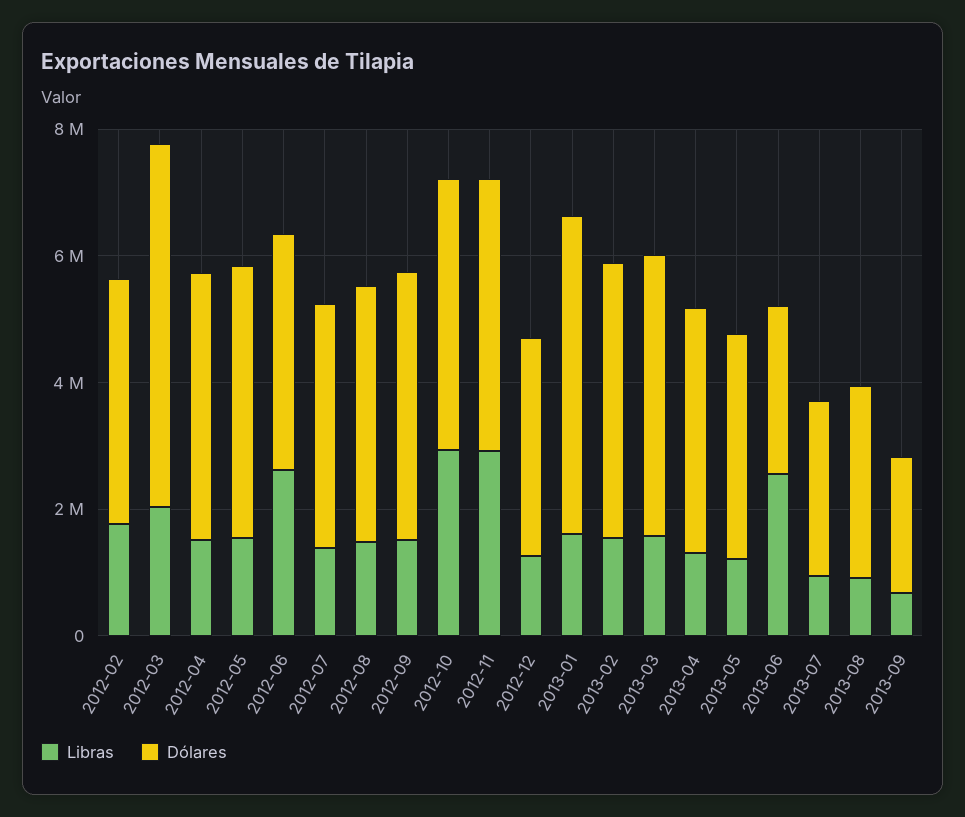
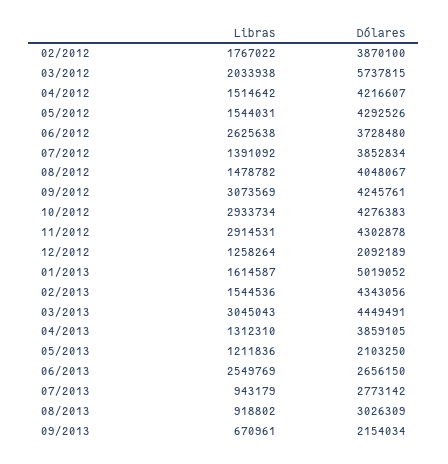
  {
    "Libras": {
      "2012-02": 1767022,
      "2012-03": 2033938,
      "2012-04": 1514642,
      "2012-05": 1544031,
      "2012-06": 2625638,
      "2012-07": 1391092,
      "2012-08": 1478782,
-     "2012-09": 1500000,
+     "2012-09": 3073569,
      "2012-10": 2933734,
      "2012-11": 2914531,
      "2012-12": 1258264,
      "2013-01": 1614587,
      "2013-02": 1544536,
-     "2013-03": 1500000,
+     "2013-03": 3045043,
      "2013-04": 1312310,
      "2013-05": 1211836,
      "2013-06": 2549769,
      "2013-07": 943179,
      "2013-08": 918802,
      "2013-09": 670961
    },
    "Dólares": {
      "2012-02": 3870100,
      "2012-03": 5737815,
      "2012-04": 4216607,
      "2012-05": 4292526,
      "2012-06": 3728480,
      "2012-07": 3852834,
      "2012-08": 4048067,
      "2012-09": 4245761,
      "2012-10": 4276383,
      "2012-11": 4302878,
-     "2012-12": 3500000,
+     "2012-12": 2092189,
      "2013-01": 5019052,
      "2013-02": 4343056,
      "2013-03": 4449491,
      "2013-04": 3859105,
-     "2013-05": 3500000,
+     "2013-05": 2103250,
      "2013-06": 2656150,
      "2013-07": 2773142,
      "2013-08": 3026309,
      "2013-09": 2154034
    }
  }

